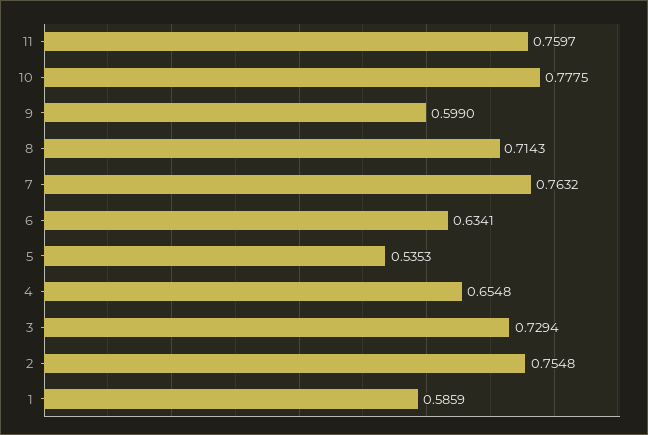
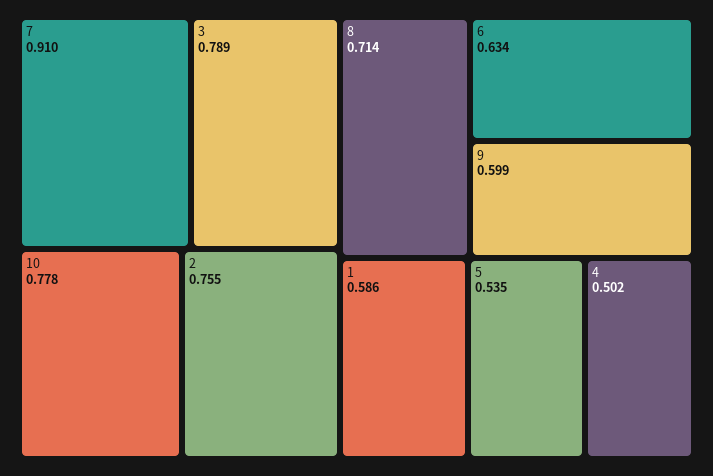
  {
-   "11": 0.7597,
    "10": 0.7775,
    "9": 0.599,
    "8": 0.7143,
-   "7": 0.7632,
+   "7": 0.91,
    "6": 0.6341,
    "5": 0.5353,
-   "4": 0.6548,
+   "4": 0.502,
-   "3": 0.7294,
+   "3": 0.789,
    "2": 0.7548,
    "1": 0.5859
  }

